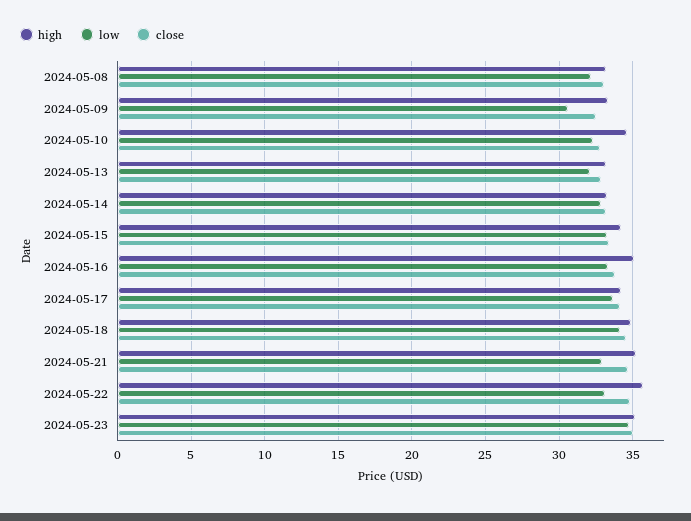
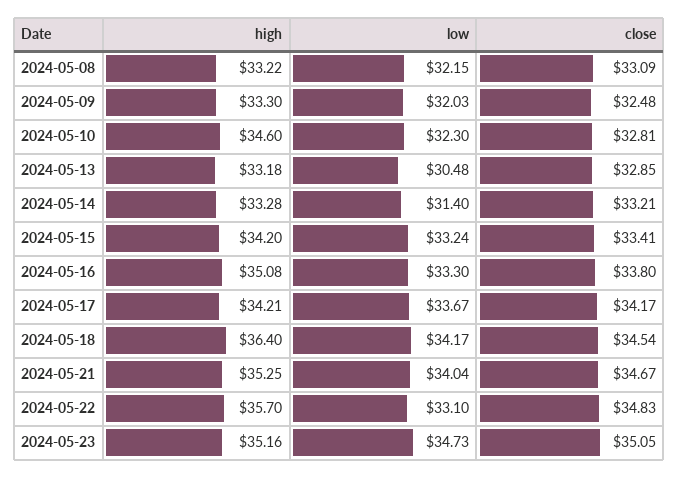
  {
    "high": {
      "2024-05-08": 33.22,
      "2024-05-09": 33.3,
      "2024-05-10": 34.6,
      "2024-05-13": 33.18,
      "2024-05-14": 33.28,
      "2024-05-15": 34.2,
      "2024-05-16": 35.08,
      "2024-05-17": 34.21,
-     "2024-05-18": 35,
+     "2024-05-18": 36.4,
      "2024-05-21": 35.25,
      "2024-05-22": 35.7,
      "2024-05-23": 35.16
    },
    "low": {
      "2024-05-08": 32.15,
-     "2024-05-09": 30.5,
+     "2024-05-09": 32.03,
      "2024-05-10": 32.3,
-     "2024-05-13": 32,
+     "2024-05-13": 30.48,
-     "2024-05-14": 33,
+     "2024-05-14": 31.4,
      "2024-05-15": 33.24,
      "2024-05-16": 33.3,
      "2024-05-17": 33.67,
      "2024-05-18": 34.17,
-     "2024-05-21": 33,
+     "2024-05-21": 34.04,
      "2024-05-22": 33.1,
      "2024-05-23": 34.73
    },
    "close": {
      "2024-05-08": 33.09,
      "2024-05-09": 32.48,
      "2024-05-10": 32.81,
      "2024-05-13": 32.85,
      "2024-05-14": 33.21,
      "2024-05-15": 33.41,
      "2024-05-16": 33.8,
      "2024-05-17": 34.17,
      "2024-05-18": 34.54,
      "2024-05-21": 34.67,
      "2024-05-22": 34.83,
      "2024-05-23": 35.05
    }
  }

